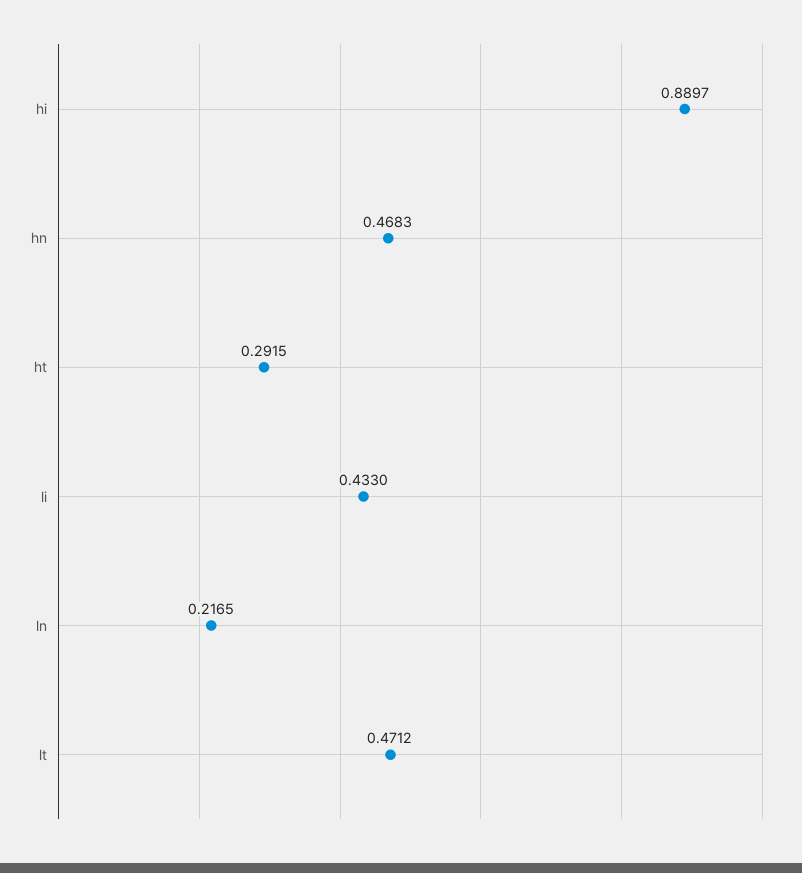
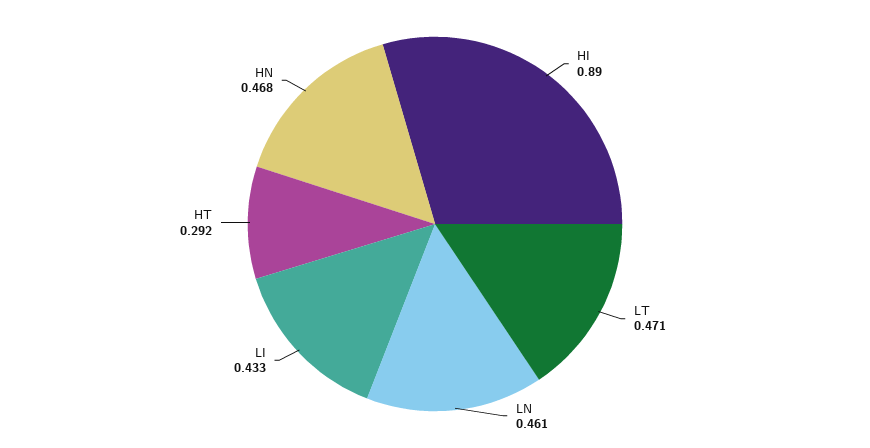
  {
    "hi": 0.8897,
    "hn": 0.4683,
    "ht": 0.2915,
    "li": 0.433,
-   "ln": 0.2165,
+   "ln": 0.461,
    "lt": 0.4712
  }

